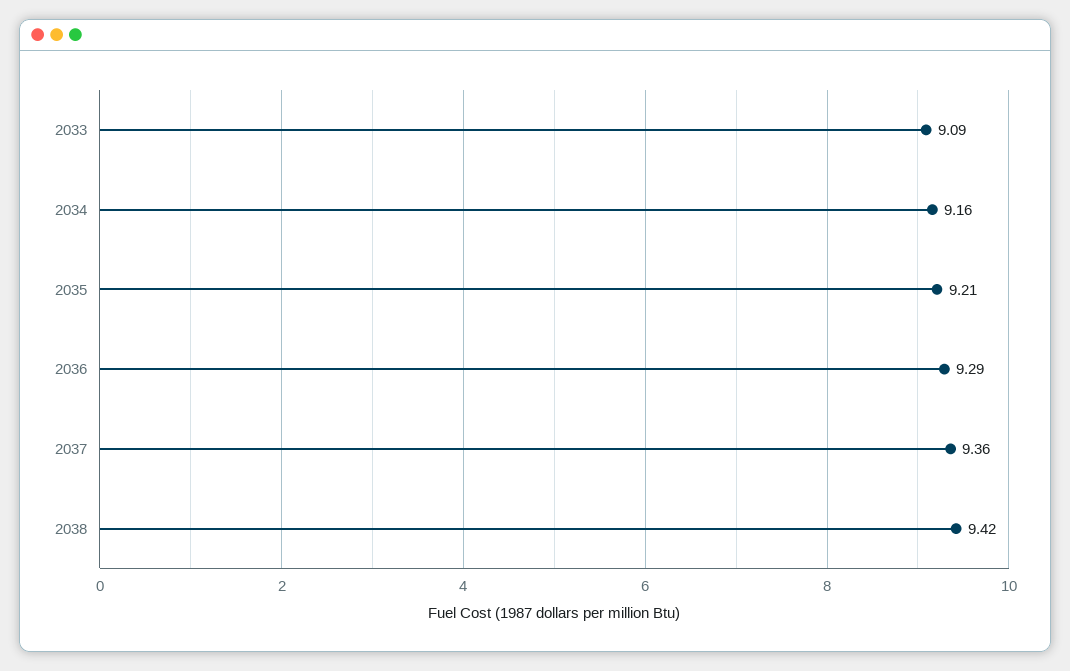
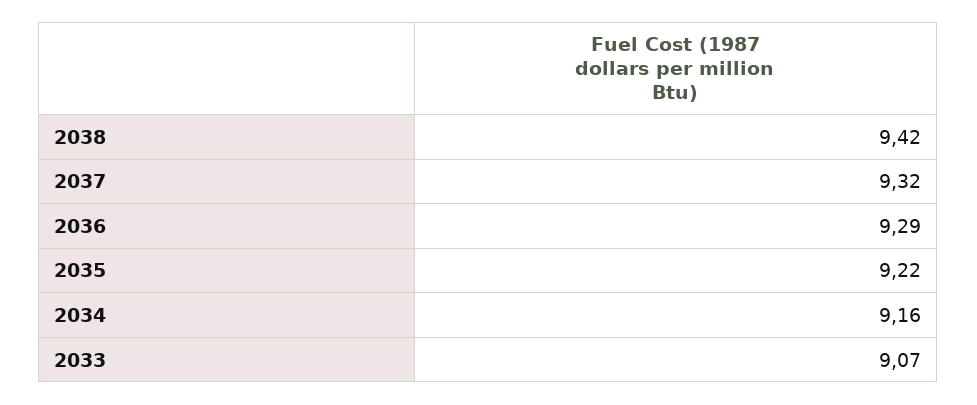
  {
-   "2033": 9.09,
+   "2033": 9.07,
    "2034": 9.16,
-   "2035": 9.21,
+   "2035": 9.22,
    "2036": 9.29,
-   "2037": 9.36,
+   "2037": 9.32,
    "2038": 9.42
  }

